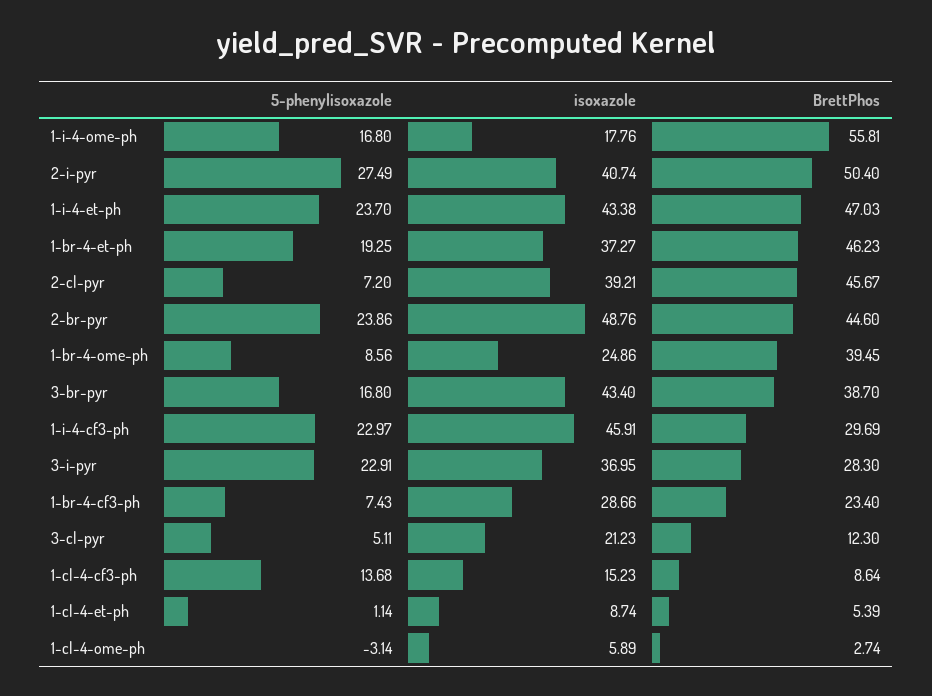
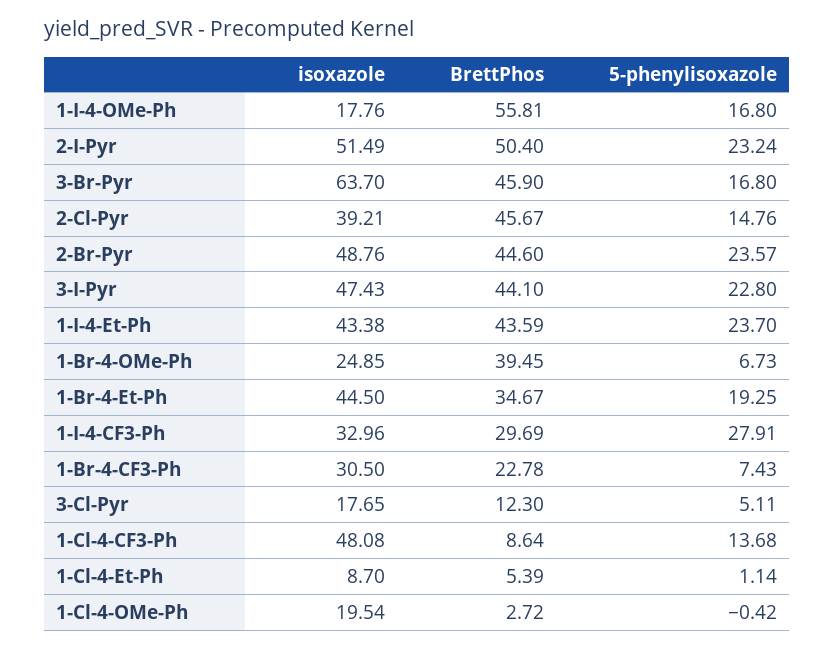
  {
    "5-phenylisoxazole": {
      "1-i-4-ome-ph": 16.8,
-     "2-i-pyr": 27.49,
+     "2-i-pyr": 23.24,
      "1-i-4-et-ph": 23.7,
      "1-br-4-et-ph": 19.25,
-     "2-cl-pyr": 7.2,
+     "2-cl-pyr": 14.76,
-     "2-br-pyr": 23.86,
+     "2-br-pyr": 23.57,
-     "1-br-4-ome-ph": 8.56,
+     "1-br-4-ome-ph": 6.73,
      "3-br-pyr": 16.8,
-     "1-i-4-cf3-ph": 22.97,
+     "1-i-4-cf3-ph": 27.91,
-     "3-i-pyr": 22.91,
+     "3-i-pyr": 22.8,
      "1-br-4-cf3-ph": 7.43,
      "3-cl-pyr": 5.11,
      "1-cl-4-cf3-ph": 13.68,
      "1-cl-4-et-ph": 1.14,
-     "1-cl-4-ome-ph": -3.14
+     "1-cl-4-ome-ph": -0.42
    },
    "isoxazole": {
      "1-i-4-ome-ph": 17.76,
-     "2-i-pyr": 40.74,
+     "2-i-pyr": 51.49,
      "1-i-4-et-ph": 43.38,
-     "1-br-4-et-ph": 37.27,
+     "1-br-4-et-ph": 44.5,
      "2-cl-pyr": 39.21,
      "2-br-pyr": 48.76,
-     "1-br-4-ome-ph": 24.86,
+     "1-br-4-ome-ph": 24.85,
-     "3-br-pyr": 43.4,
+     "3-br-pyr": 63.7,
-     "1-i-4-cf3-ph": 45.91,
+     "1-i-4-cf3-ph": 32.96,
-     "3-i-pyr": 36.95,
+     "3-i-pyr": 47.43,
-     "1-br-4-cf3-ph": 28.66,
+     "1-br-4-cf3-ph": 30.5,
-     "3-cl-pyr": 21.23,
+     "3-cl-pyr": 17.65,
-     "1-cl-4-cf3-ph": 15.23,
+     "1-cl-4-cf3-ph": 48.08,
-     "1-cl-4-et-ph": 8.74,
+     "1-cl-4-et-ph": 8.7,
-     "1-cl-4-ome-ph": 5.89
+     "1-cl-4-ome-ph": 19.54
    },
    "BrettPhos": {
      "1-i-4-ome-ph": 55.81,
      "2-i-pyr": 50.4,
-     "1-i-4-et-ph": 47.03,
+     "1-i-4-et-ph": 43.59,
-     "1-br-4-et-ph": 46.23,
+     "1-br-4-et-ph": 34.67,
      "2-cl-pyr": 45.67,
      "2-br-pyr": 44.6,
      "1-br-4-ome-ph": 39.45,
-     "3-br-pyr": 38.7,
+     "3-br-pyr": 45.9,
      "1-i-4-cf3-ph": 29.69,
-     "3-i-pyr": 28.3,
+     "3-i-pyr": 44.1,
-     "1-br-4-cf3-ph": 23.4,
+     "1-br-4-cf3-ph": 22.78,
      "3-cl-pyr": 12.3,
      "1-cl-4-cf3-ph": 8.64,
      "1-cl-4-et-ph": 5.39,
-     "1-cl-4-ome-ph": 2.74
+     "1-cl-4-ome-ph": 2.72
    }
  }

